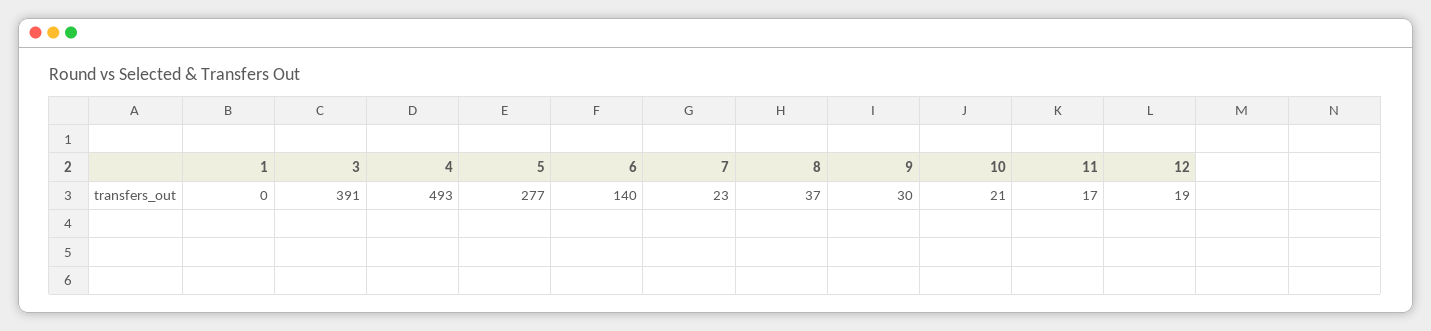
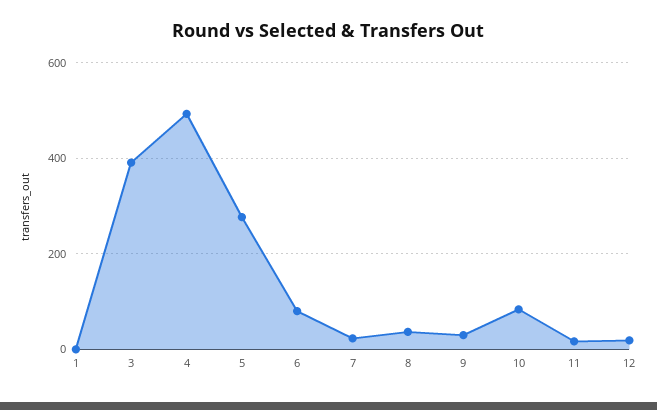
  {
    "1": 0,
    "3": 391,
    "4": 493,
    "5": 277,
-   "6": 140,
+   "6": 80,
    "7": 23,
    "8": 37,
    "9": 30,
-   "10": 21,
+   "10": 80,
    "11": 17,
    "12": 19
  }

